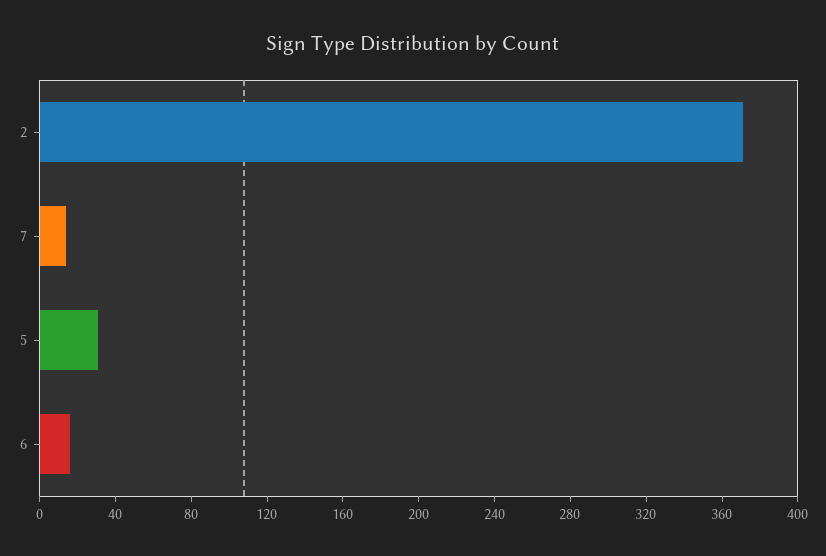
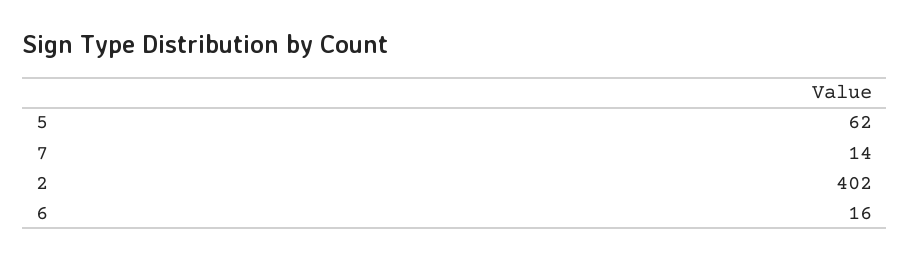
  {
-   "2": 370,
+   "2": 402,
    "7": 14,
-   "5": 30,
+   "5": 62,
    "6": 16
  }

